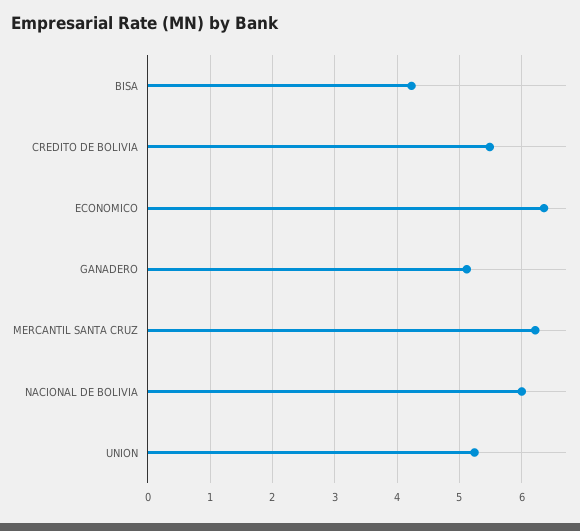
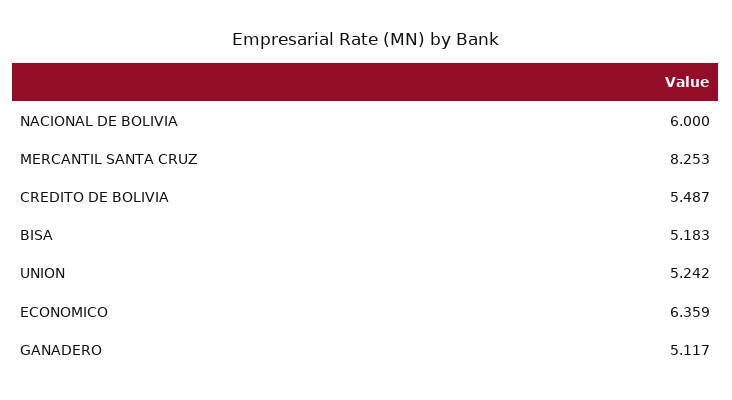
  {
-   "BISA": 4.2,
+   "BISA": 5.183,
    "CREDITO DE BOLIVIA": 5.487,
    "ECONOMICO": 6.359,
    "GANADERO": 5.117,
-   "MERCANTIL SANTA CRUZ": 6.2,
+   "MERCANTIL SANTA CRUZ": 8.253,
    "NACIONAL DE BOLIVIA": 6,
    "UNION": 5.242
  }

